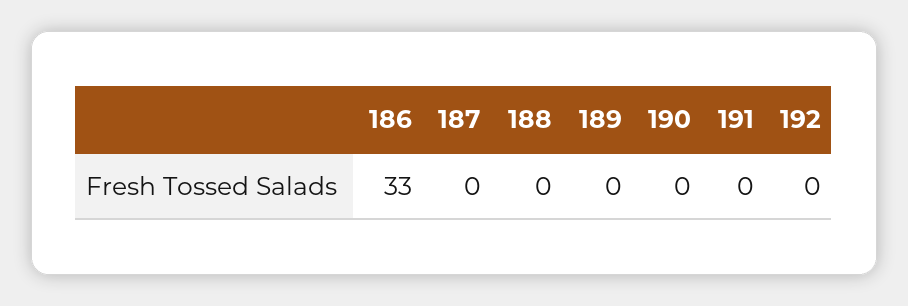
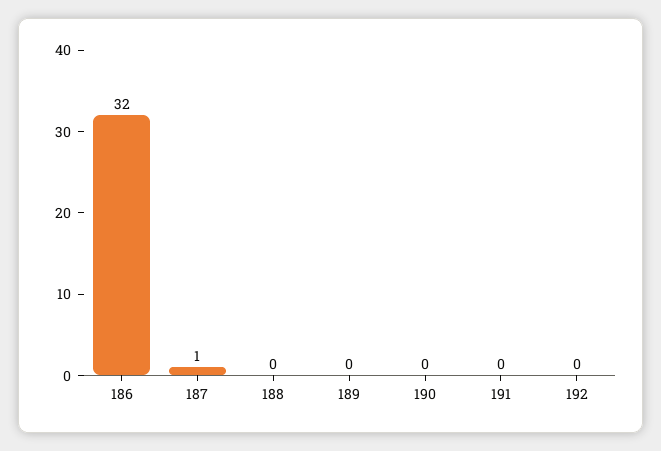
  {
-   "186": 33,
+   "186": 32,
-   "187": 0,
+   "187": 1,
    "188": 0,
    "189": 0,
    "190": 0,
    "191": 0,
    "192": 0
  }

